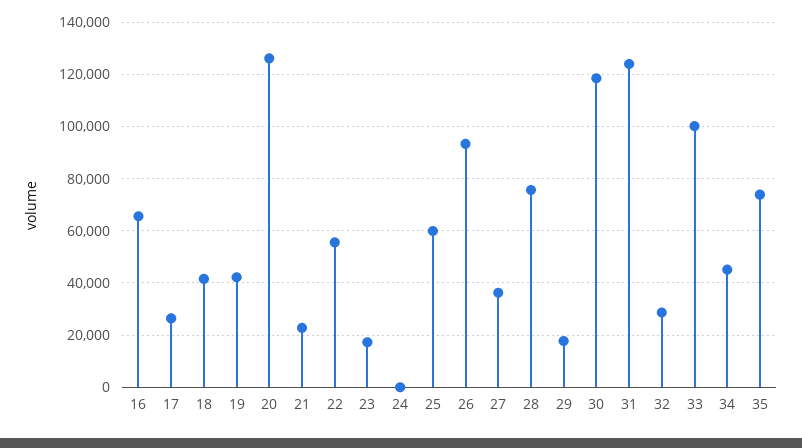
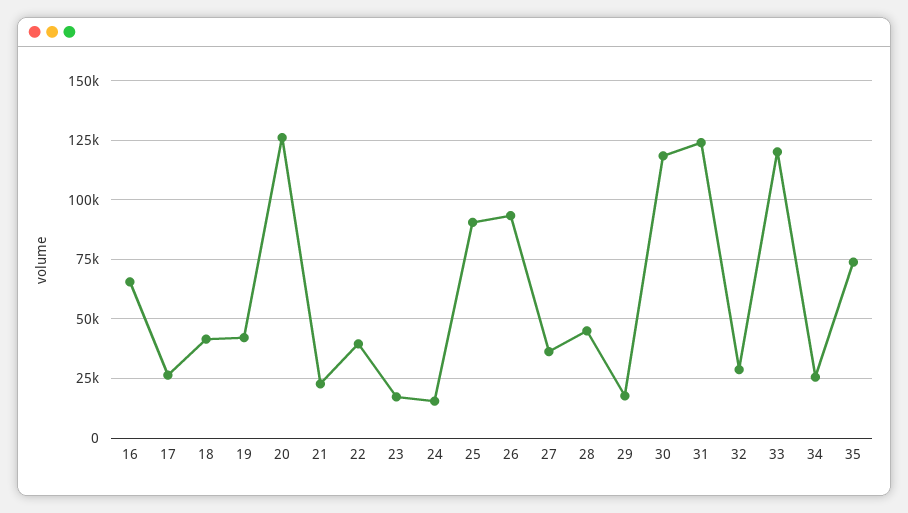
  {
    "16": 65000,
    "17": 27500,
    "18": 42500,
    "19": 42500,
    "20": 125000,
    "21": 22500,
-   "22": 55000,
+   "22": 40000,
    "23": 17500,
-   "24": 0,
+   "24": 15000,
-   "25": 60000,
+   "25": 90000,
    "26": 92500,
    "27": 37500,
-   "28": 75000,
+   "28": 45000,
    "29": 17500,
    "30": 117500,
    "31": 125000,
    "32": 27500,
-   "33": 100000,
+   "33": 120000,
-   "34": 45000,
+   "34": 25000,
    "35": 75000
  }

